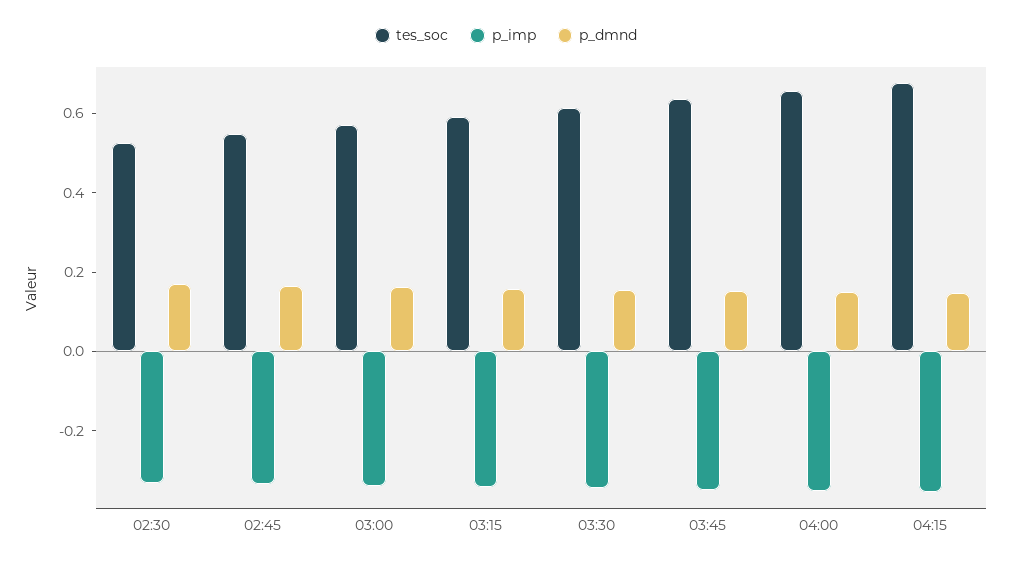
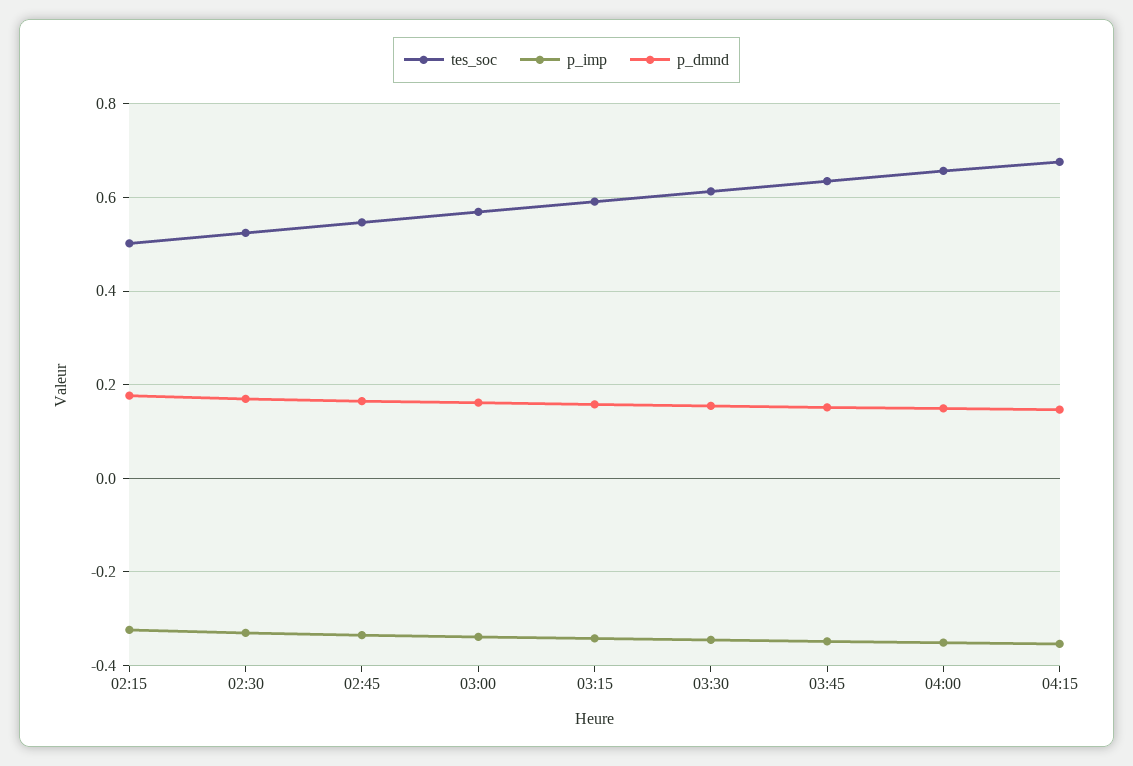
  {
    "tes_soc": {
      "02:30": 0.52,
      "02:45": 0.54,
      "03:00": 0.56,
      "03:15": 0.6,
      "03:30": 0.62,
      "03:45": 0.64,
      "04:00": 0.66,
-     "04:15": 0.68
+     "04:15": 0.68,
+     "02:15": 0.5
    },
    "p_imp": {
      "02:30": -0.34,
      "02:45": -0.34,
      "03:00": -0.34,
      "03:15": -0.34,
      "03:30": -0.34,
      "03:45": -0.34,
      "04:00": -0.36,
-     "04:15": -0.36
+     "04:15": -0.36,
+     "02:15": -0.32
    },
    "p_dmnd": {
      "02:30": 0.16,
      "02:45": 0.16,
      "03:00": 0.16,
      "03:15": 0.16,
      "03:30": 0.16,
      "03:45": 0.16,
      "04:00": 0.14,
-     "04:15": 0.14
+     "04:15": 0.14,
+     "02:15": 0.18
    }
  }

